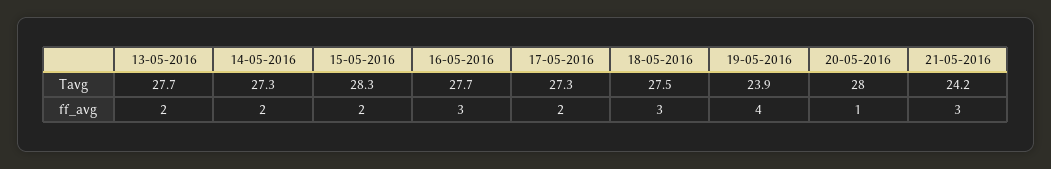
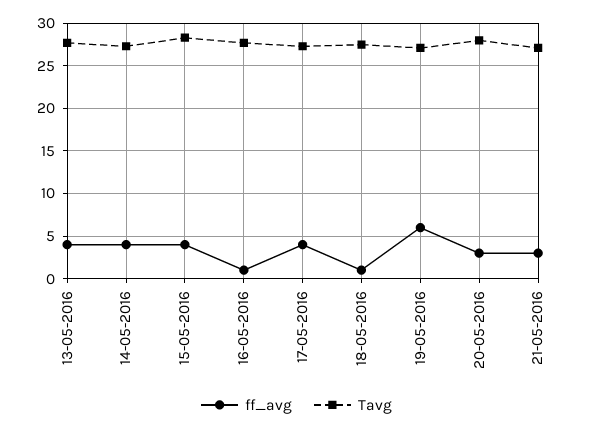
  {
    "Tavg": {
      "13-05-2016": 27.7,
      "14-05-2016": 27.3,
      "15-05-2016": 28.3,
      "16-05-2016": 27.7,
      "17-05-2016": 27.3,
      "18-05-2016": 27.5,
-     "19-05-2016": 23.9,
+     "19-05-2016": 27,
      "20-05-2016": 28,
-     "21-05-2016": 24.2
+     "21-05-2016": 27
    },
    "ff_avg": {
-     "13-05-2016": 2,
+     "13-05-2016": 4,
-     "14-05-2016": 2,
+     "14-05-2016": 4,
-     "15-05-2016": 2,
+     "15-05-2016": 4,
-     "16-05-2016": 3,
+     "16-05-2016": 1,
-     "17-05-2016": 2,
+     "17-05-2016": 4,
-     "18-05-2016": 3,
+     "18-05-2016": 1,
-     "19-05-2016": 4,
+     "19-05-2016": 6,
-     "20-05-2016": 1,
+     "20-05-2016": 3,
      "21-05-2016": 3
    }
  }

